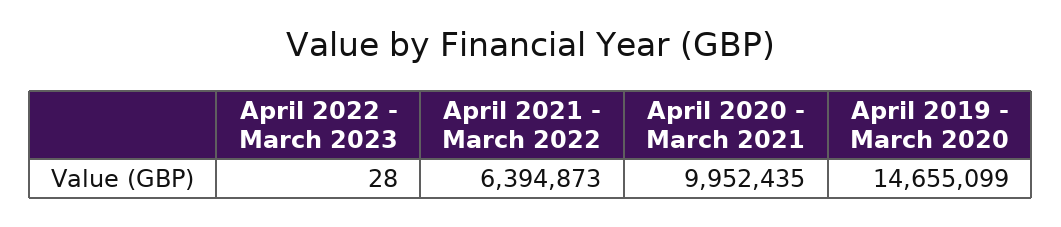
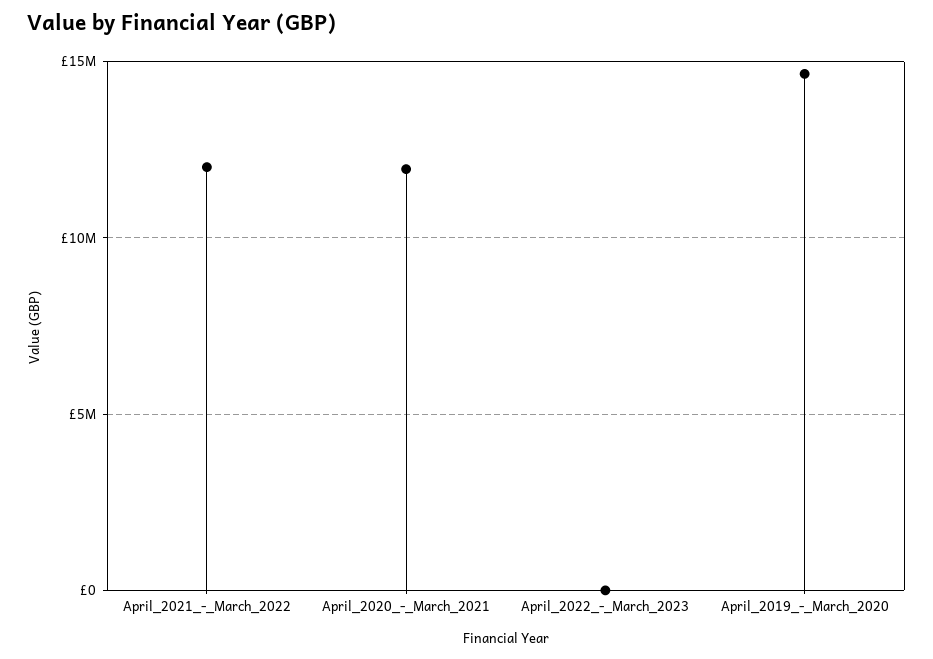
  {
    "April 2022 - March 2023": 28,
-   "April 2021 - March 2022": 6394873,
+   "April 2021 - March 2022": 12000000,
-   "April 2020 - March 2021": 9952435,
+   "April 2020 - March 2021": 12000000,
    "April 2019 - March 2020": 14655099
  }

